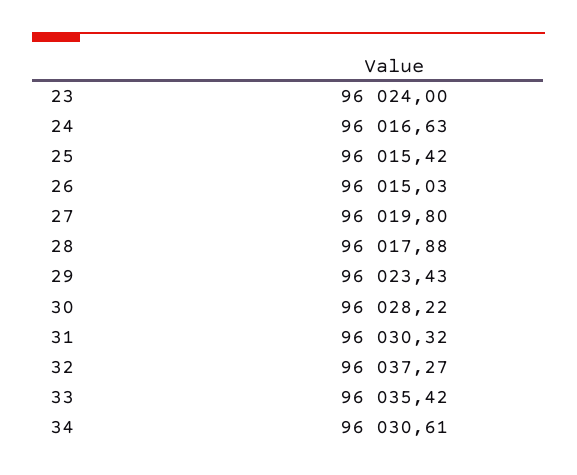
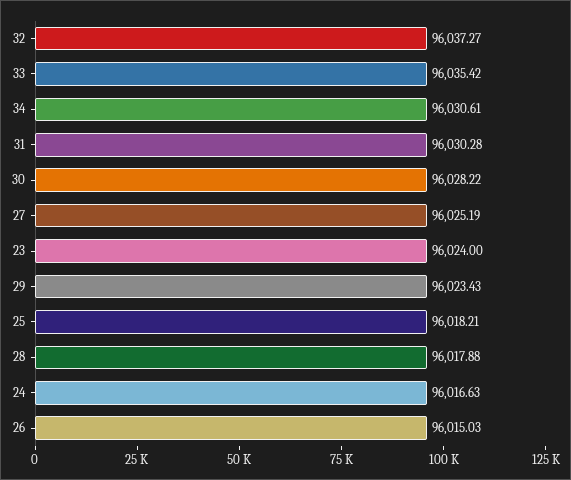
  {
    "23": 96024,
    "24": 96016.63,
-   "25": 96015.42,
+   "25": 96018.21,
    "26": 96015.03,
-   "27": 96019.8,
+   "27": 96025.19,
    "28": 96017.88,
    "29": 96023.43,
    "30": 96028.22,
-   "31": 96030.32,
+   "31": 96030.28,
    "32": 96037.27,
    "33": 96035.42,
    "34": 96030.61
  }

